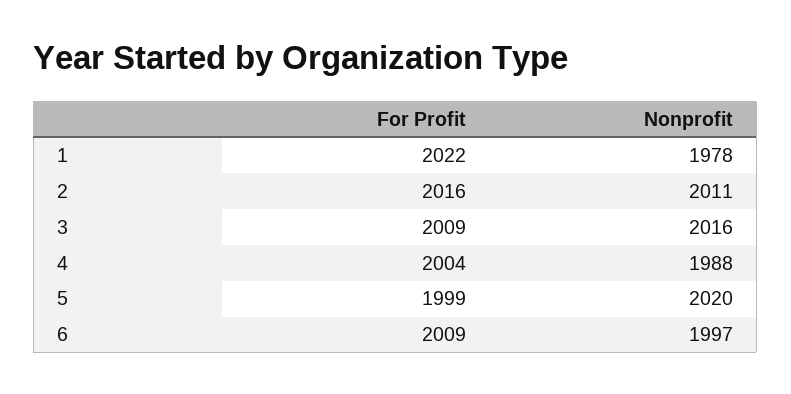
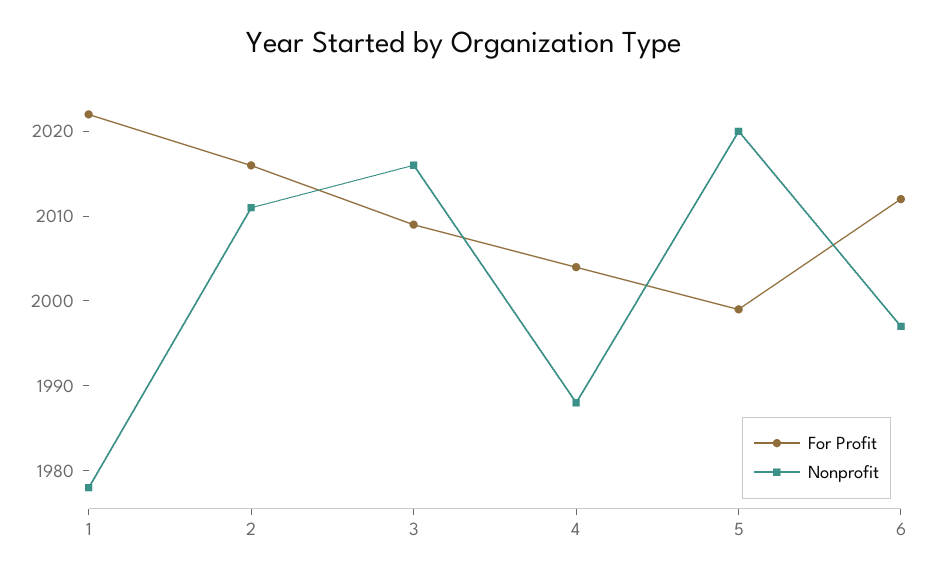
  {
    "For Profit": {
      "1": 2022,
      "2": 2016,
      "3": 2009,
      "4": 2004,
      "5": 1999,
-     "6": 2009
+     "6": 2012
    },
    "Nonprofit": {
      "1": 1978,
      "2": 2011,
      "3": 2016,
      "4": 1988,
      "5": 2020,
      "6": 1997
    }
  }

